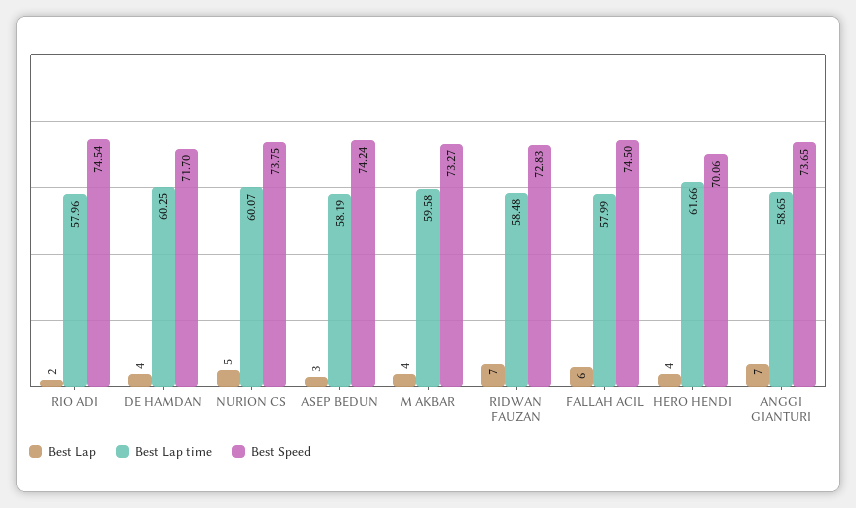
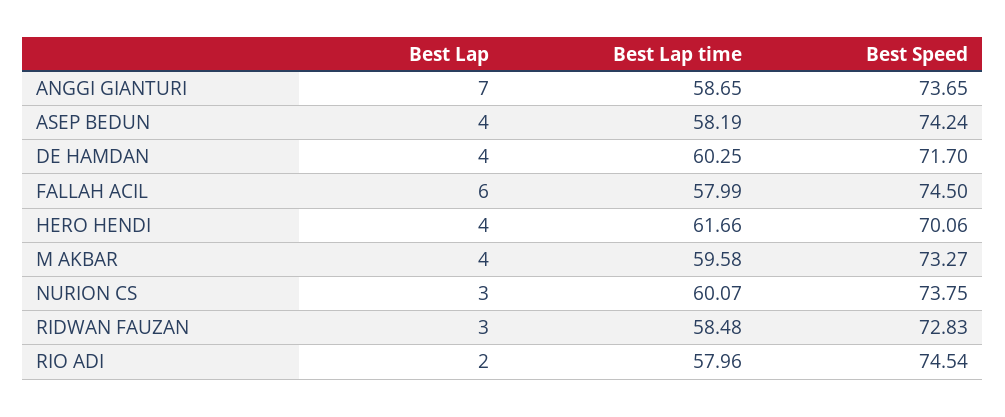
  {
    "Best Lap": {
      "RIO ADI": 2,
      "DE HAMDAN": 4,
-     "NURION CS": 5,
+     "NURION CS": 3,
-     "ASEP BEDUN": 3,
+     "ASEP BEDUN": 4,
      "M AKBAR": 4,
-     "RIDWAN FAUZAN": 7,
+     "RIDWAN FAUZAN": 3,
      "FALLAH ACIL": 6,
      "HERO HENDI": 4,
      "ANGGI GIANTURI": 7
    },
    "Best Lap time": {
      "RIO ADI": 57.96,
      "DE HAMDAN": 60.25,
      "NURION CS": 60.07,
      "ASEP BEDUN": 58.19,
      "M AKBAR": 59.58,
      "RIDWAN FAUZAN": 58.48,
      "FALLAH ACIL": 57.99,
      "HERO HENDI": 61.66,
      "ANGGI GIANTURI": 58.65
    },
    "Best Speed": {
      "RIO ADI": 74.54,
      "DE HAMDAN": 71.7,
      "NURION CS": 73.75,
      "ASEP BEDUN": 74.24,
      "M AKBAR": 73.27,
      "RIDWAN FAUZAN": 72.83,
      "FALLAH ACIL": 74.5,
      "HERO HENDI": 70.06,
      "ANGGI GIANTURI": 73.65
    }
  }

